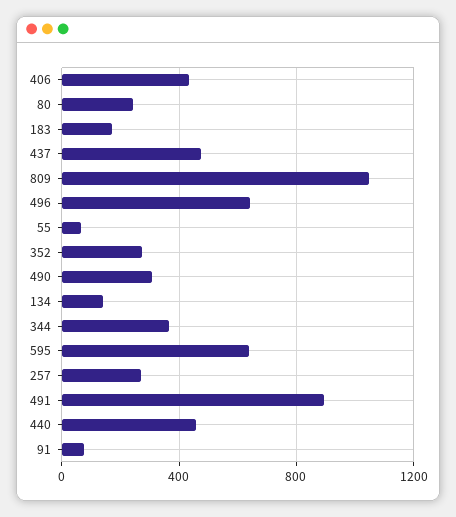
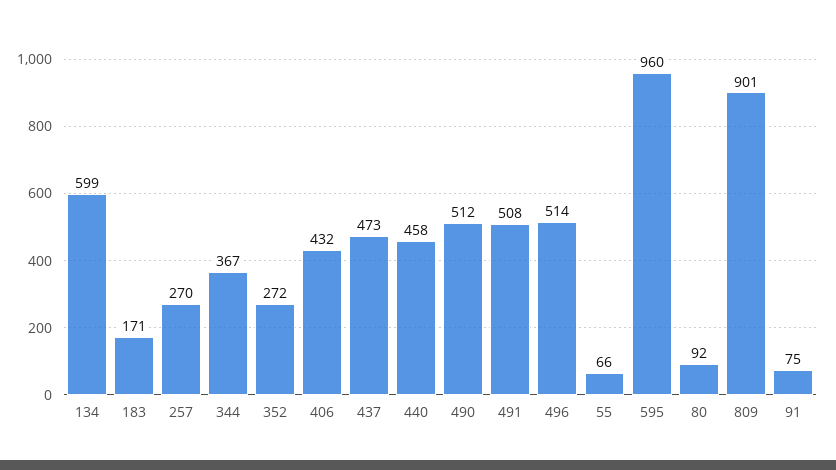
  {
    "406": 432,
-   "80": 250,
+   "80": 92,
    "183": 171,
    "437": 473,
-   "809": 1050,
+   "809": 901,
-   "496": 650,
+   "496": 514,
    "55": 66,
    "352": 272,
-   "490": 300,
+   "490": 512,
-   "134": 150,
+   "134": 599,
    "344": 367,
-   "595": 650,
+   "595": 960,
    "257": 270,
-   "491": 900,
+   "491": 508,
    "440": 458,
    "91": 75
  }

